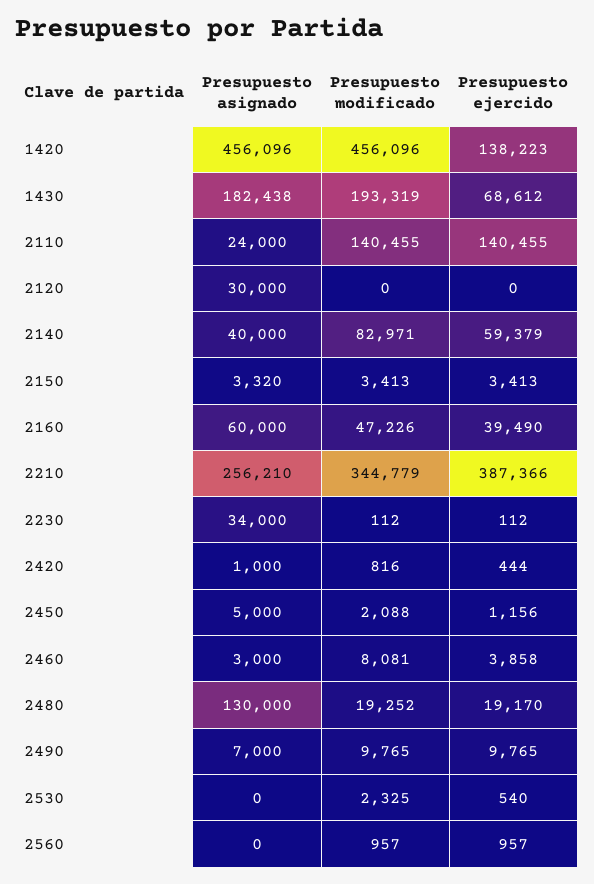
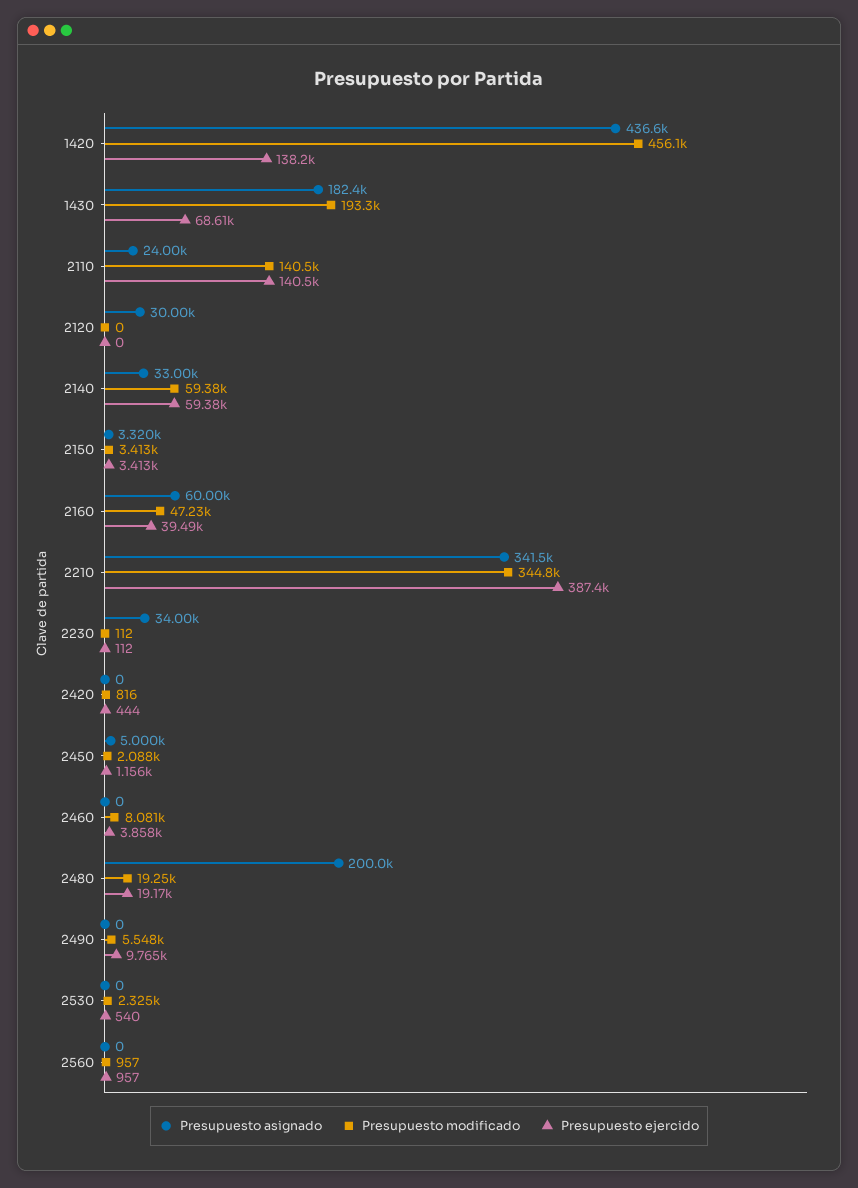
  {
    "Presupuesto asignado": {
-     "1420": 456096,
+     "1420": 436600,
      "1430": 182438,
      "2110": 24000,
      "2120": 30000,
-     "2140": 40000,
+     "2140": 33000,
      "2150": 3320,
      "2160": 60000,
-     "2210": 256210,
+     "2210": 341500,
      "2230": 34000,
-     "2420": 1000,
+     "2420": 0,
      "2450": 5000,
-     "2460": 3000,
+     "2460": 0,
-     "2480": 130000,
+     "2480": 200000,
-     "2490": 7000,
+     "2490": 0,
      "2530": 0,
      "2560": 0
    },
    "Presupuesto modificado": {
      "1420": 456096,
      "1430": 193319,
      "2110": 140455,
      "2120": 0,
-     "2140": 82971,
+     "2140": 59380,
      "2150": 3413,
      "2160": 47226,
      "2210": 344779,
      "2230": 112,
      "2420": 816,
      "2450": 2088,
      "2460": 8081,
      "2480": 19252,
-     "2490": 9765,
+     "2490": 5548,
      "2530": 2325,
      "2560": 957
    },
    "Presupuesto ejercido": {
      "1420": 138223,
      "1430": 68612,
      "2110": 140455,
      "2120": 0,
      "2140": 59379,
      "2150": 3413,
      "2160": 39490,
      "2210": 387366,
      "2230": 112,
      "2420": 444,
      "2450": 1156,
      "2460": 3858,
      "2480": 19170,
      "2490": 9765,
      "2530": 540,
      "2560": 957
    }
  }

